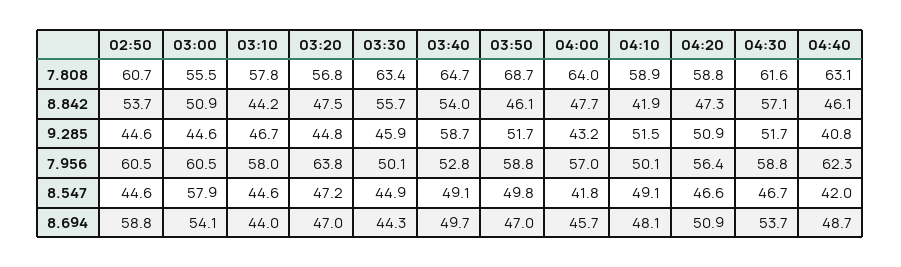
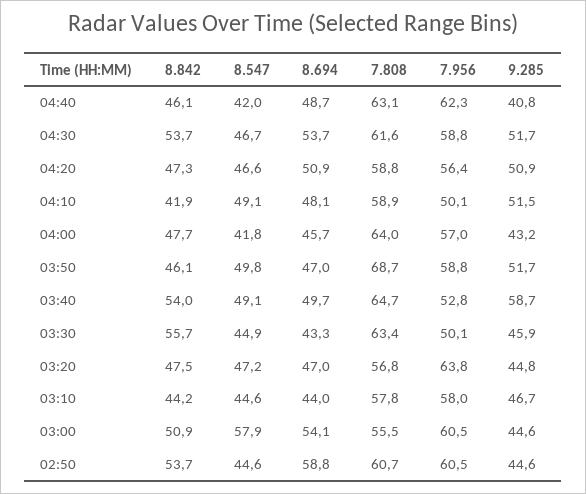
  {
    "02:50": {
      "7.808": 60.7,
      "8.842": 53.7,
      "9.285": 44.6,
      "7.956": 60.5,
      "8.547": 44.6,
      "8.694": 58.8
    },
    "03:00": {
      "7.808": 55.5,
      "8.842": 50.9,
      "9.285": 44.6,
      "7.956": 60.5,
      "8.547": 57.9,
      "8.694": 54.1
    },
    "03:10": {
      "7.808": 57.8,
      "8.842": 44.2,
      "9.285": 46.7,
      "7.956": 58,
      "8.547": 44.6,
      "8.694": 44
    },
    "03:20": {
      "7.808": 56.8,
      "8.842": 47.5,
      "9.285": 44.8,
      "7.956": 63.8,
      "8.547": 47.2,
      "8.694": 47
    },
    "03:30": {
      "7.808": 63.4,
      "8.842": 55.7,
      "9.285": 45.9,
      "7.956": 50.1,
      "8.547": 44.9,
-     "8.694": 44.3
+     "8.694": 43.3
    },
    "03:40": {
      "7.808": 64.7,
      "8.842": 54,
      "9.285": 58.7,
      "7.956": 52.8,
      "8.547": 49.1,
      "8.694": 49.7
    },
    "03:50": {
      "7.808": 68.7,
      "8.842": 46.1,
      "9.285": 51.7,
      "7.956": 58.8,
      "8.547": 49.8,
      "8.694": 47
    },
    "04:00": {
      "7.808": 64,
      "8.842": 47.7,
      "9.285": 43.2,
      "7.956": 57,
      "8.547": 41.8,
      "8.694": 45.7
    },
    "04:10": {
      "7.808": 58.9,
      "8.842": 41.9,
      "9.285": 51.5,
      "7.956": 50.1,
      "8.547": 49.1,
      "8.694": 48.1
    },
    "04:20": {
      "7.808": 58.8,
      "8.842": 47.3,
      "9.285": 50.9,
      "7.956": 56.4,
      "8.547": 46.6,
      "8.694": 50.9
    },
    "04:30": {
      "7.808": 61.6,
-     "8.842": 57.1,
+     "8.842": 53.7,
      "9.285": 51.7,
      "7.956": 58.8,
      "8.547": 46.7,
      "8.694": 53.7
    },
    "04:40": {
      "7.808": 63.1,
      "8.842": 46.1,
      "9.285": 40.8,
      "7.956": 62.3,
      "8.547": 42,
      "8.694": 48.7
    }
  }

